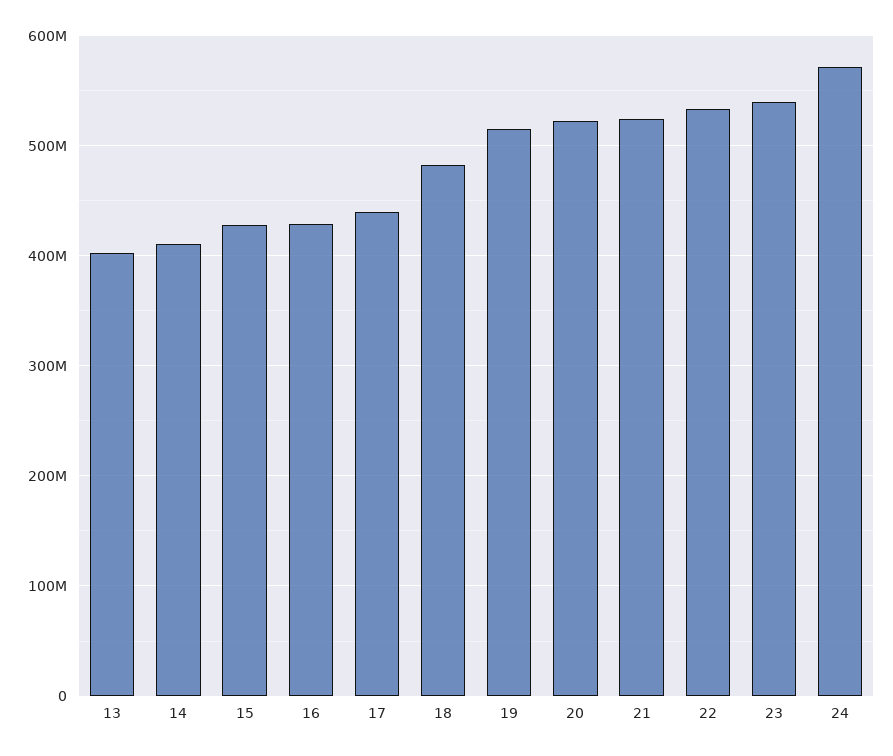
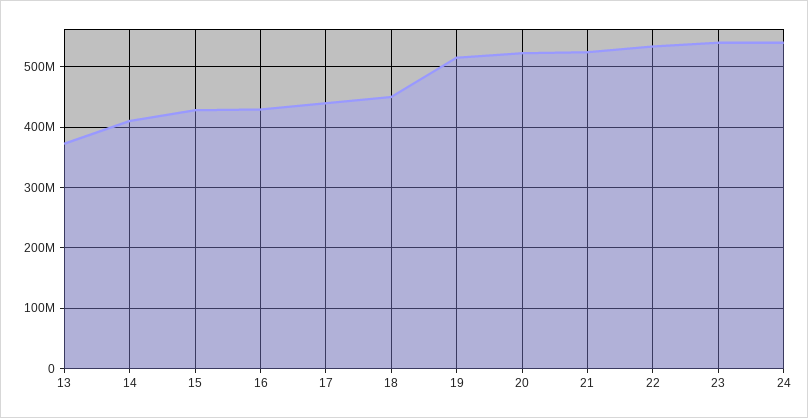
  {
-   "13": 400000000,
+   "13": 370000000,
    "14": 410000000,
    "15": 430000000,
    "16": 430000000,
    "17": 440000000,
-   "18": 480000000,
+   "18": 450000000,
    "19": 520000000,
    "20": 520000000,
    "21": 520000000,
    "22": 530000000,
    "23": 540000000,
-   "24": 570000000
+   "24": 540000000
  }

